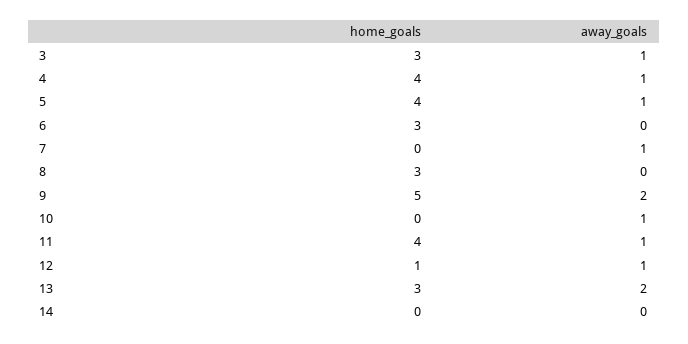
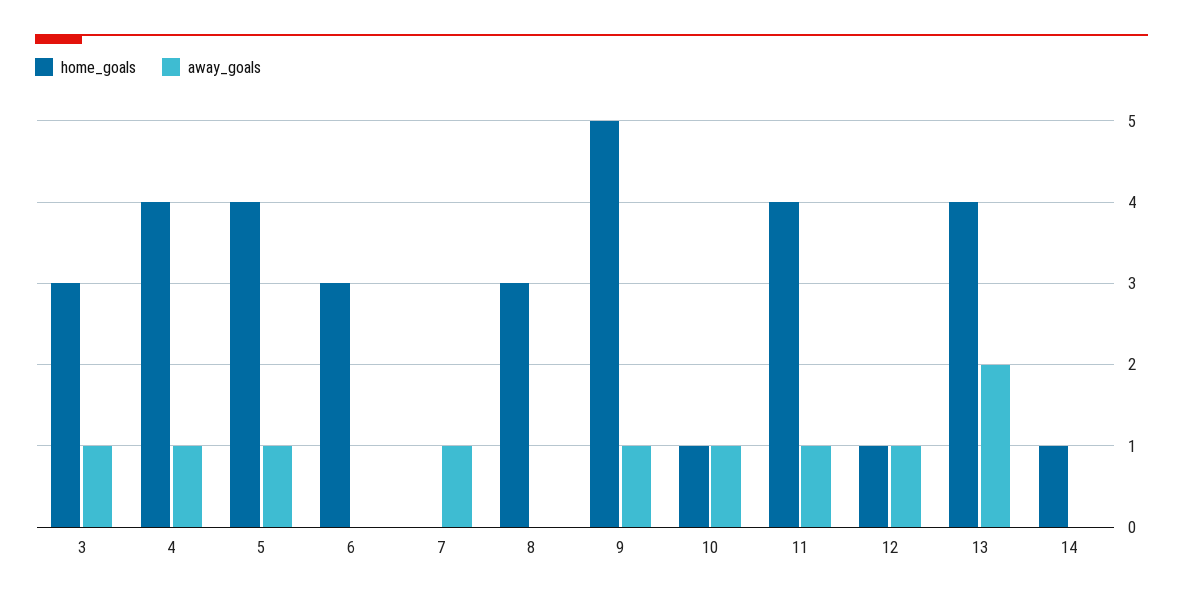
  {
    "home_goals": {
      "3": 3,
      "4": 4,
      "5": 4,
      "6": 3,
      "7": 0,
      "8": 3,
      "9": 5,
-     "10": 0,
+     "10": 1,
      "11": 4,
      "12": 1,
-     "13": 3,
+     "13": 4,
-     "14": 0
+     "14": 1
    },
    "away_goals": {
      "3": 1,
      "4": 1,
      "5": 1,
      "6": 0,
      "7": 1,
      "8": 0,
-     "9": 2,
+     "9": 1,
      "10": 1,
      "11": 1,
      "12": 1,
      "13": 2,
      "14": 0
    }
  }

